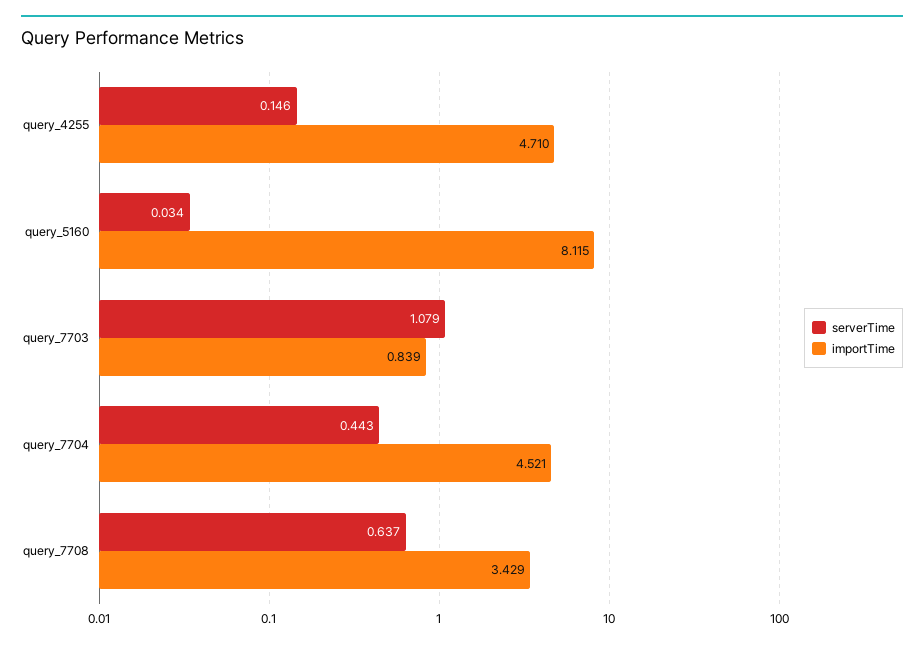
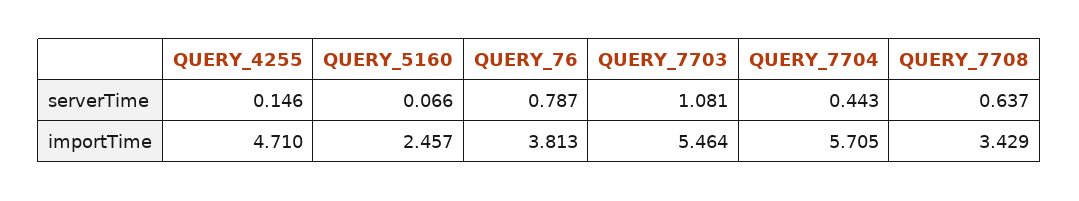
  {
    "serverTime": {
      "query_4255": 0.146,
-     "query_5160": 0.034,
+     "query_5160": 0.066,
-     "query_7703": 1.079,
+     "query_7703": 1.081,
      "query_7704": 0.443,
-     "query_7708": 0.637
+     "query_7708": 0.637,
+     "QUERY_76": 0.787
    },
    "importTime": {
      "query_4255": 4.71,
-     "query_5160": 8.115,
+     "query_5160": 2.457,
-     "query_7703": 0.839,
+     "query_7703": 5.464,
-     "query_7704": 4.521,
+     "query_7704": 5.705,
-     "query_7708": 3.429
+     "query_7708": 3.429,
+     "QUERY_76": 3.813
    }
  }

